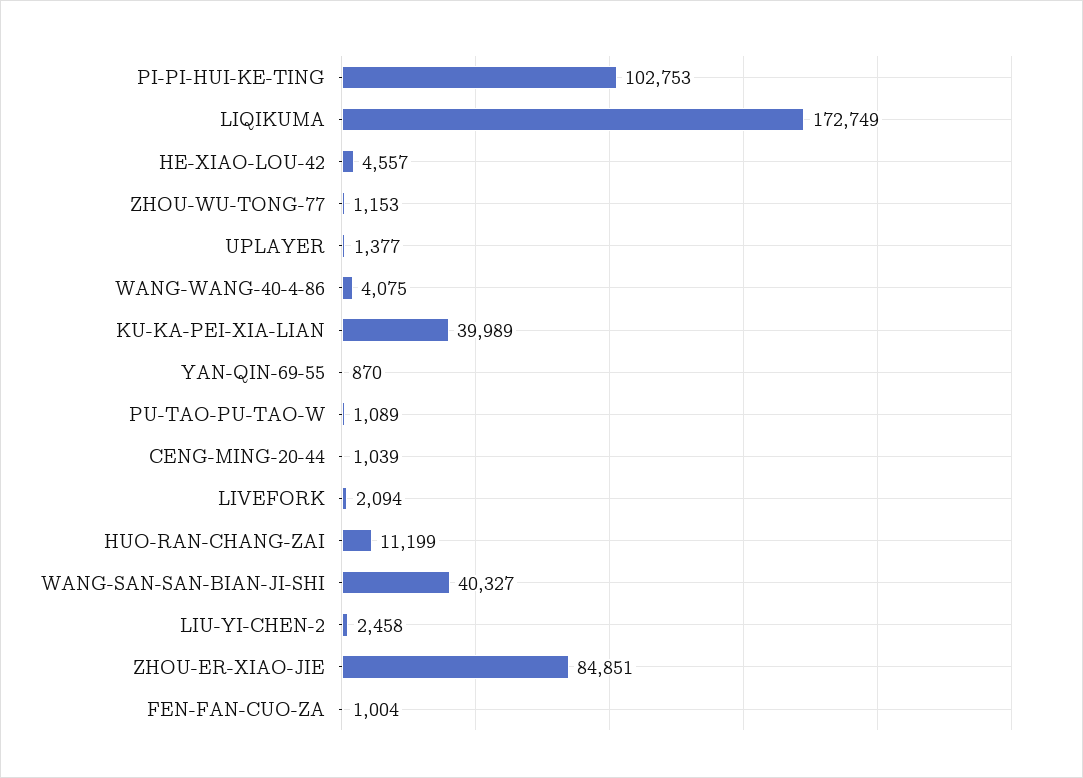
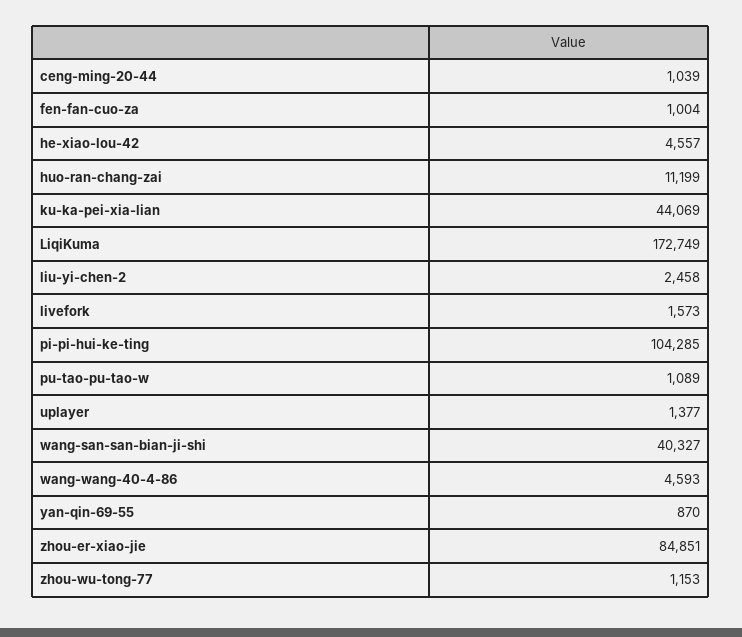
  {
-   "PI-PI-HUI-KE-TING": 102753,
+   "PI-PI-HUI-KE-TING": 104285,
    "LIQIKUMA": 172749,
    "HE-XIAO-LOU-42": 4557,
    "ZHOU-WU-TONG-77": 1153,
    "UPLAYER": 1377,
-   "WANG-WANG-40-4-86": 4075,
+   "WANG-WANG-40-4-86": 4593,
-   "KU-KA-PEI-XIA-LIAN": 39989,
+   "KU-KA-PEI-XIA-LIAN": 44069,
    "YAN-QIN-69-55": 870,
    "PU-TAO-PU-TAO-W": 1089,
    "CENG-MING-20-44": 1039,
-   "LIVEFORK": 2094,
+   "LIVEFORK": 1573,
    "HUO-RAN-CHANG-ZAI": 11199,
    "WANG-SAN-SAN-BIAN-JI-SHI": 40327,
    "LIU-YI-CHEN-2": 2458,
    "ZHOU-ER-XIAO-JIE": 84851,
    "FEN-FAN-CUO-ZA": 1004
  }

